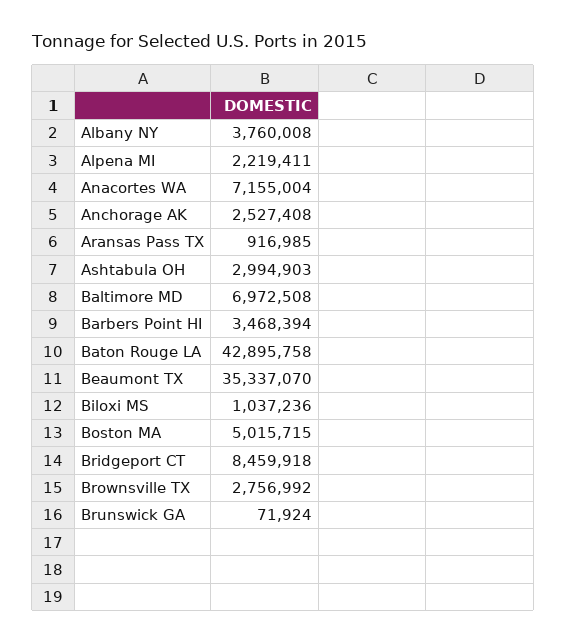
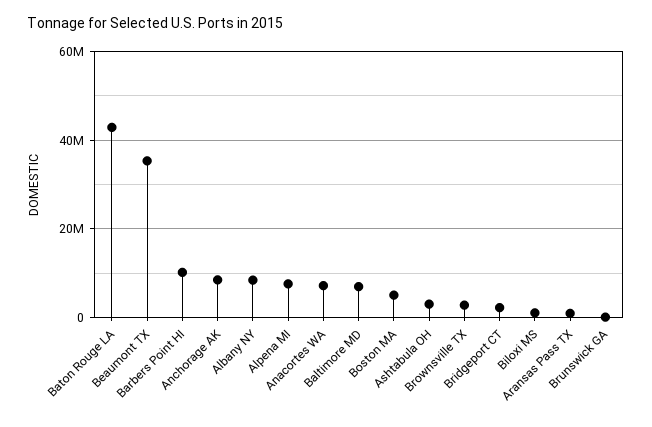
  {
-   "Albany NY": 3760008,
+   "Albany NY": 8000000,
-   "Alpena MI": 2219411,
+   "Alpena MI": 8000000,
    "Anacortes WA": 7155004,
-   "Anchorage AK": 2527408,
+   "Anchorage AK": 8000000,
    "Aransas Pass TX": 916985,
    "Ashtabula OH": 2994903,
    "Baltimore MD": 6972508,
-   "Barbers Point HI": 3468394,
+   "Barbers Point HI": 10000000,
    "Baton Rouge LA": 42895758,
    "Beaumont TX": 35337070,
    "Biloxi MS": 1037236,
    "Boston MA": 5015715,
-   "Bridgeport CT": 8459918,
+   "Bridgeport CT": 2000000,
    "Brownsville TX": 2756992,
    "Brunswick GA": 71924
  }

